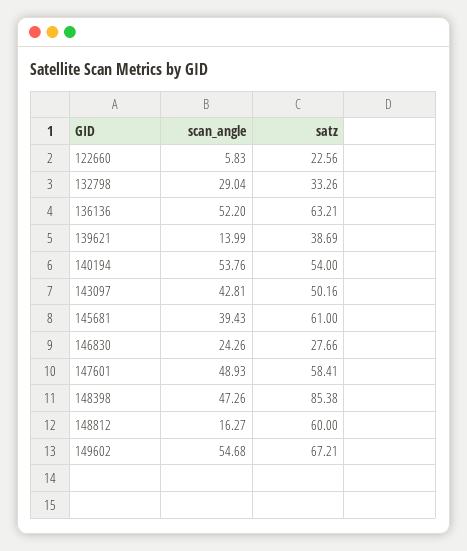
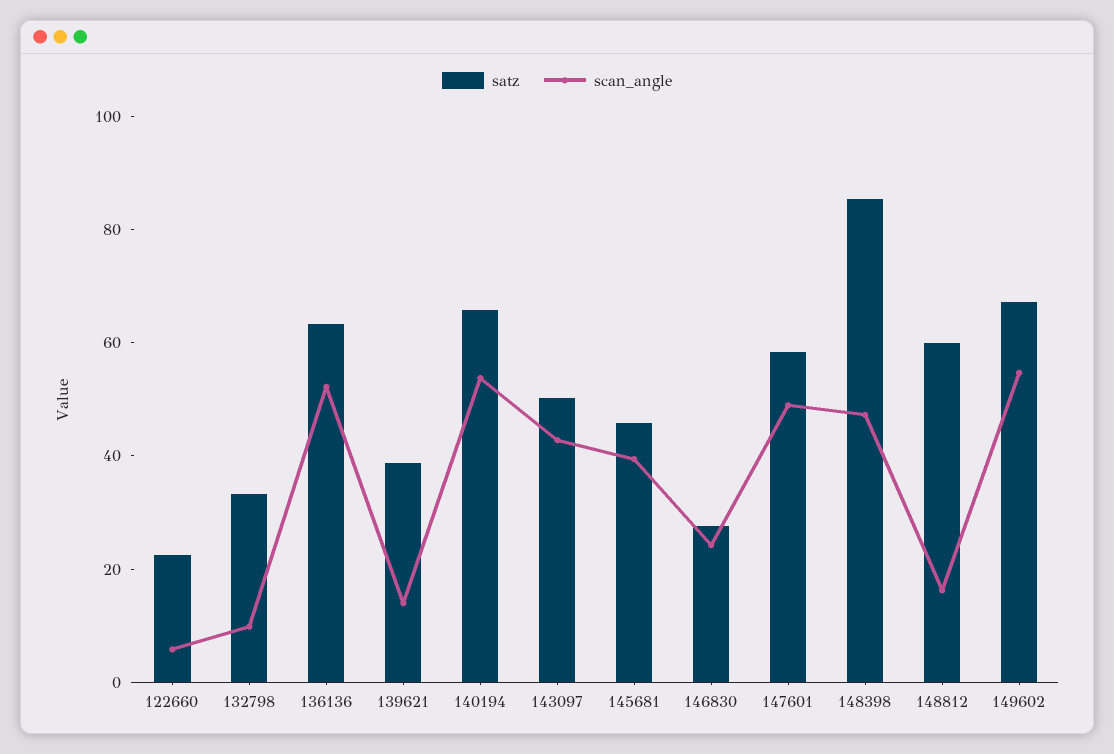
  {
    "scan_angle": {
      "122660": 5.83,
-     "132798": 29.04,
+     "132798": 10,
      "136136": 52.2,
      "139621": 13.99,
      "140194": 53.76,
      "143097": 42.81,
      "145681": 39.43,
      "146830": 24.26,
      "147601": 48.93,
      "148398": 47.26,
      "148812": 16.27,
      "149602": 54.68
    },
    "satz": {
      "122660": 22.56,
      "132798": 33.26,
      "136136": 63.21,
      "139621": 38.69,
-     "140194": 54,
+     "140194": 65,
      "143097": 50.16,
-     "145681": 61,
+     "145681": 45,
      "146830": 27.66,
      "147601": 58.41,
      "148398": 85.38,
      "148812": 60,
      "149602": 67.21
    }
  }

